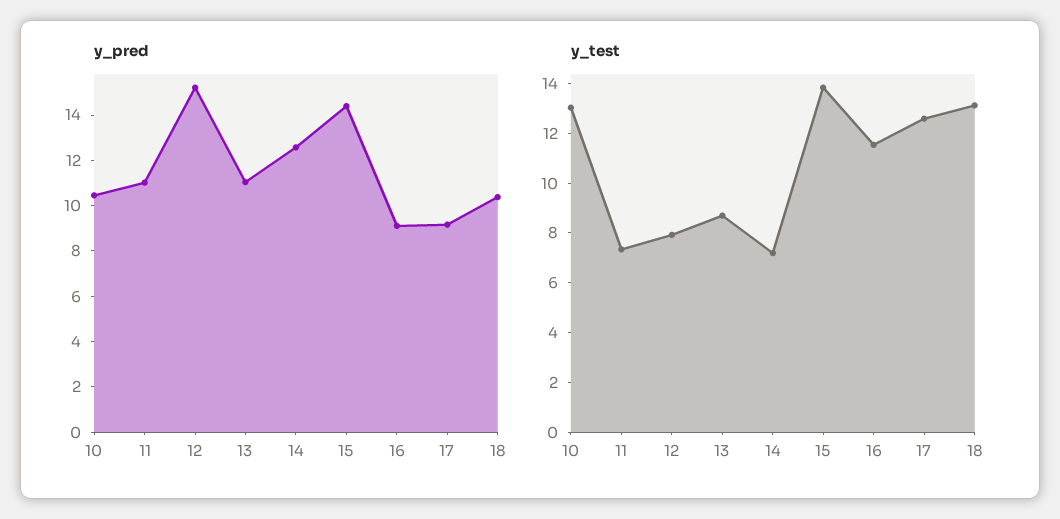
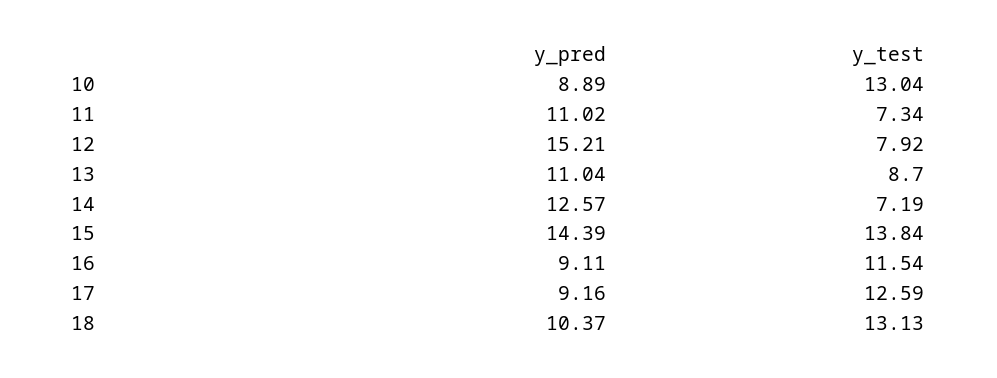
  {
    "y_pred": {
-     "10": 10.5,
+     "10": 8.89,
      "11": 11.02,
      "12": 15.21,
      "13": 11.04,
      "14": 12.57,
      "15": 14.39,
      "16": 9.11,
      "17": 9.16,
      "18": 10.37
    },
    "y_test": {
      "10": 13.04,
      "11": 7.34,
      "12": 7.92,
      "13": 8.7,
      "14": 7.19,
      "15": 13.84,
      "16": 11.54,
      "17": 12.59,
      "18": 13.13
    }
  }

